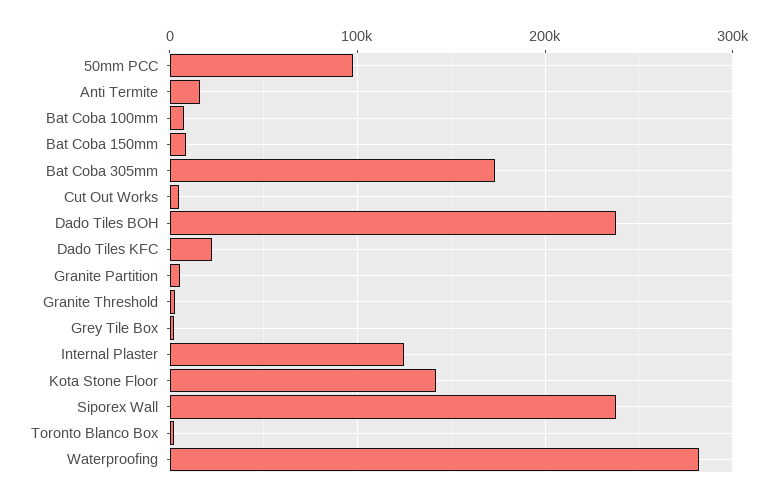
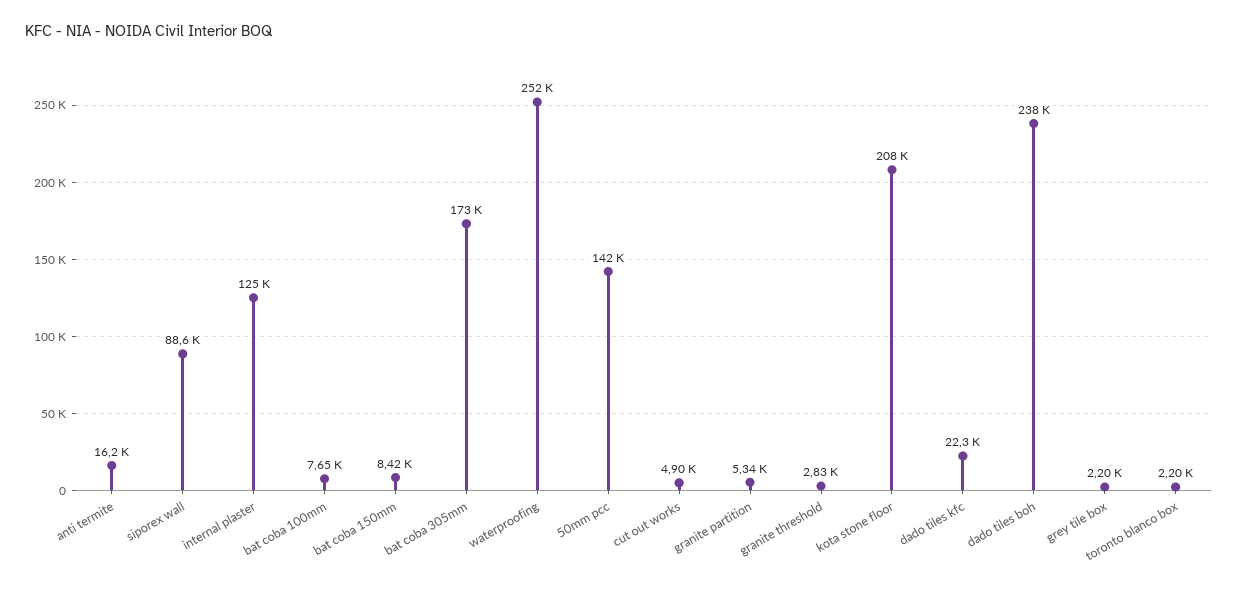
  {
-   "50mm PCC": 100000,
+   "50mm PCC": 142000,
    "Anti Termite": 16200,
    "Bat Coba 100mm": 7650,
    "Bat Coba 150mm": 8420,
    "Bat Coba 305mm": 173000,
    "Cut Out Works": 4900,
    "Dado Tiles BOH": 238000,
    "Dado Tiles KFC": 22300,
    "Granite Partition": 5340,
    "Granite Threshold": 2830,
    "Grey Tile Box": 2200,
    "Internal Plaster": 125000,
-   "Kota Stone Floor": 140000,
+   "Kota Stone Floor": 208000,
-   "Siporex Wall": 240000,
+   "Siporex Wall": 88600,
    "Toronto Blanco Box": 2200,
-   "Waterproofing": 280000
+   "Waterproofing": 252000
  }

